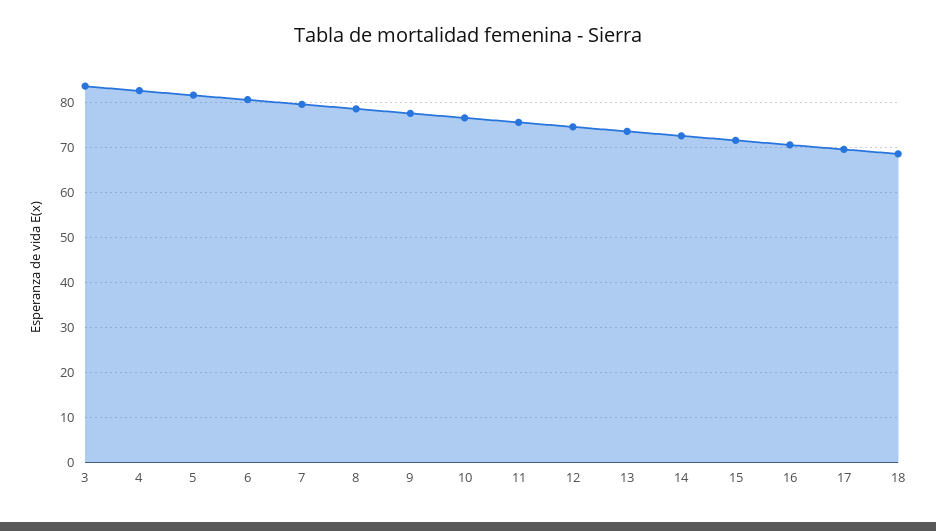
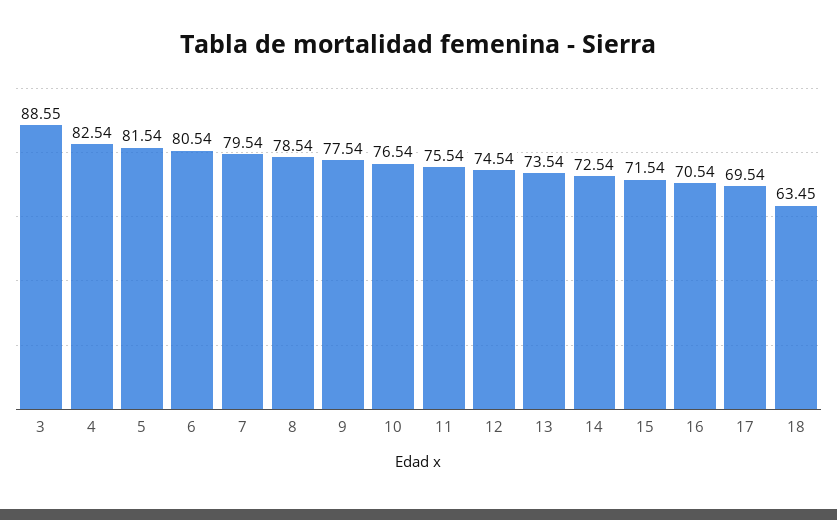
  {
-   "3": 84,
+   "3": 88.55,
    "4": 82.54,
    "5": 81.54,
    "6": 80.54,
    "7": 79.54,
    "8": 78.54,
    "9": 77.54,
    "10": 76.54,
    "11": 75.54,
    "12": 74.54,
    "13": 73.54,
    "14": 72.54,
    "15": 71.54,
    "16": 70.54,
    "17": 69.54,
-   "18": 68
+   "18": 63.45
  }

